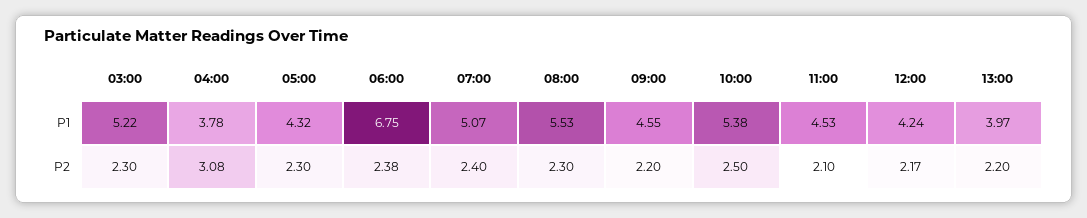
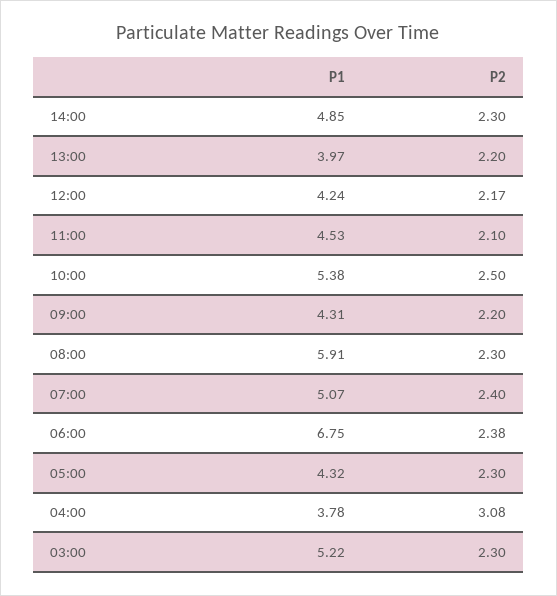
  {
    "03:00": {
      "P1": 5.22,
      "P2": 2.3
    },
    "04:00": {
      "P1": 3.78,
      "P2": 3.08
    },
    "05:00": {
      "P1": 4.32,
      "P2": 2.3
    },
    "06:00": {
      "P1": 6.75,
      "P2": 2.38
    },
    "07:00": {
      "P1": 5.07,
      "P2": 2.4
    },
    "08:00": {
-     "P1": 5.53,
+     "P1": 5.91,
      "P2": 2.3
    },
    "09:00": {
-     "P1": 4.55,
+     "P1": 4.31,
      "P2": 2.2
    },
    "10:00": {
      "P1": 5.38,
      "P2": 2.5
    },
    "11:00": {
      "P1": 4.53,
      "P2": 2.1
    },
    "12:00": {
      "P1": 4.24,
      "P2": 2.17
    },
    "13:00": {
      "P1": 3.97,
      "P2": 2.2
-   }
+   },
+   "14:00": {
+     "P1": 4.85,
+     "P2": 2.3
+   }
  }

